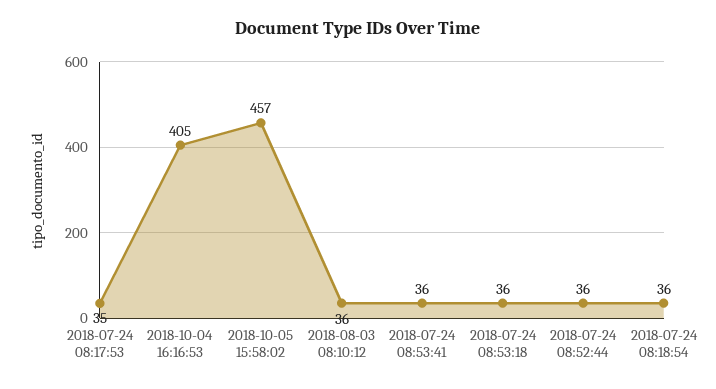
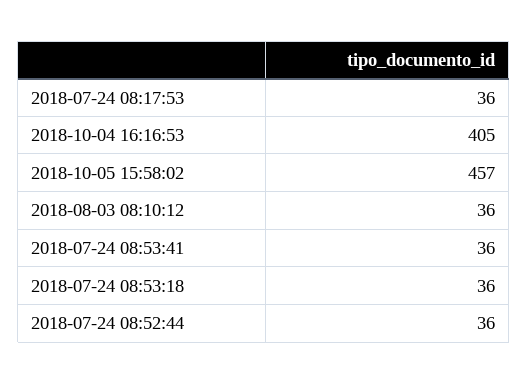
  {
-   "2018-07-24 08:17:53": 35,
+   "2018-07-24 08:17:53": 36,
    "2018-10-04 16:16:53": 405,
    "2018-10-05 15:58:02": 457,
    "2018-08-03 08:10:12": 36,
    "2018-07-24 08:53:41": 36,
    "2018-07-24 08:53:18": 36,
-   "2018-07-24 08:52:44": 36,
+   "2018-07-24 08:52:44": 36
-   "2018-07-24 08:18:54": 36
  }

